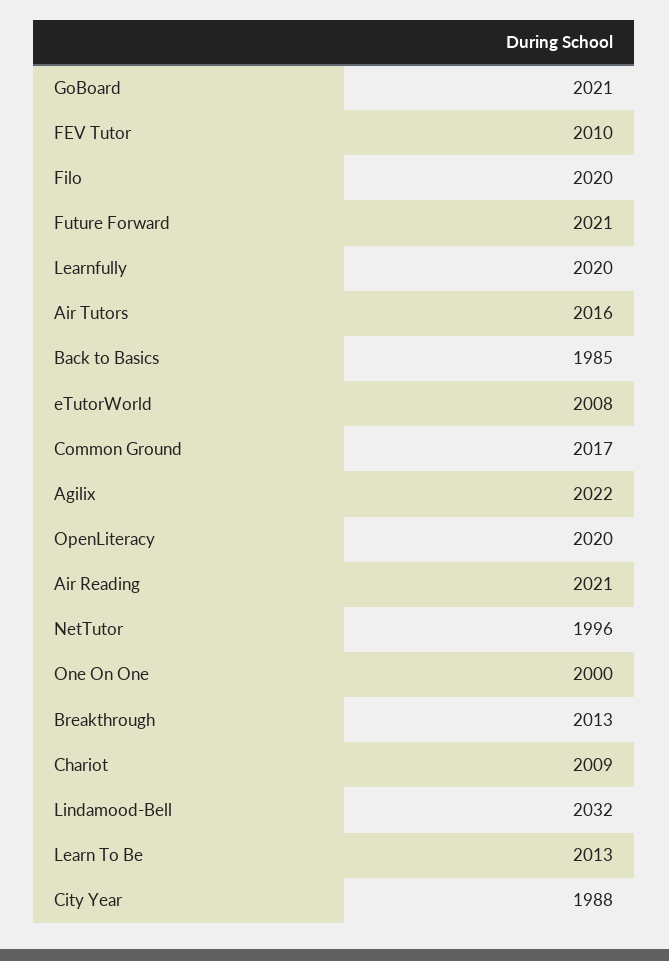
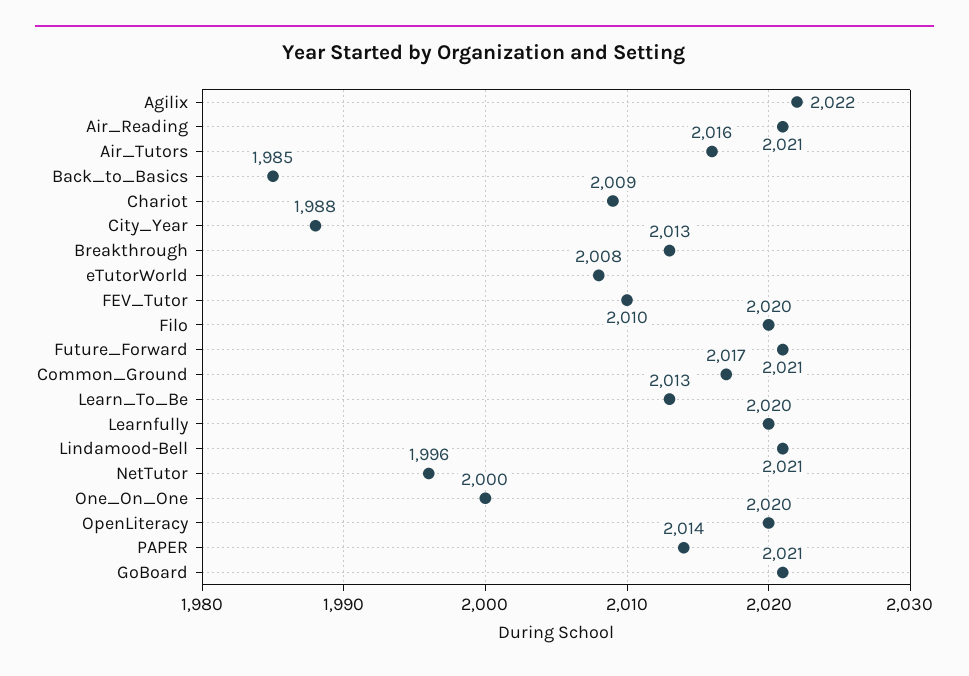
  {
    "GoBoard": 2021,
    "FEV Tutor": 2010,
    "Filo": 2020,
    "Future Forward": 2021,
    "Learnfully": 2020,
    "Air Tutors": 2016,
    "Back to Basics": 1985,
    "eTutorWorld": 2008,
    "Common Ground": 2017,
    "Agilix": 2022,
    "OpenLiteracy": 2020,
    "Air Reading": 2021,
    "NetTutor": 1996,
    "One On One": 2000,
    "Breakthrough": 2013,
    "Chariot": 2009,
-   "Lindamood-Bell": 2032,
+   "Lindamood-Bell": 2021,
    "Learn To Be": 2013,
-   "City Year": 1988
+   "City Year": 1988,
+   "PAPER": 2014
  }

